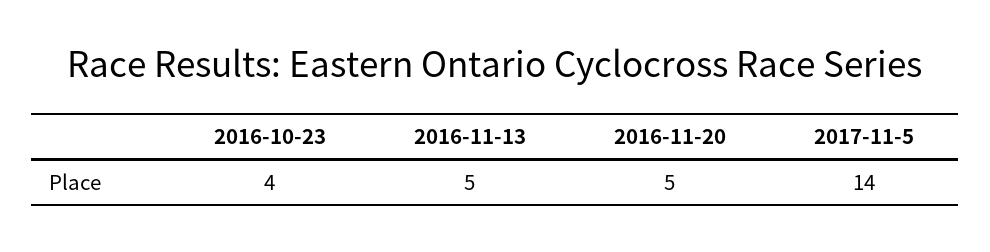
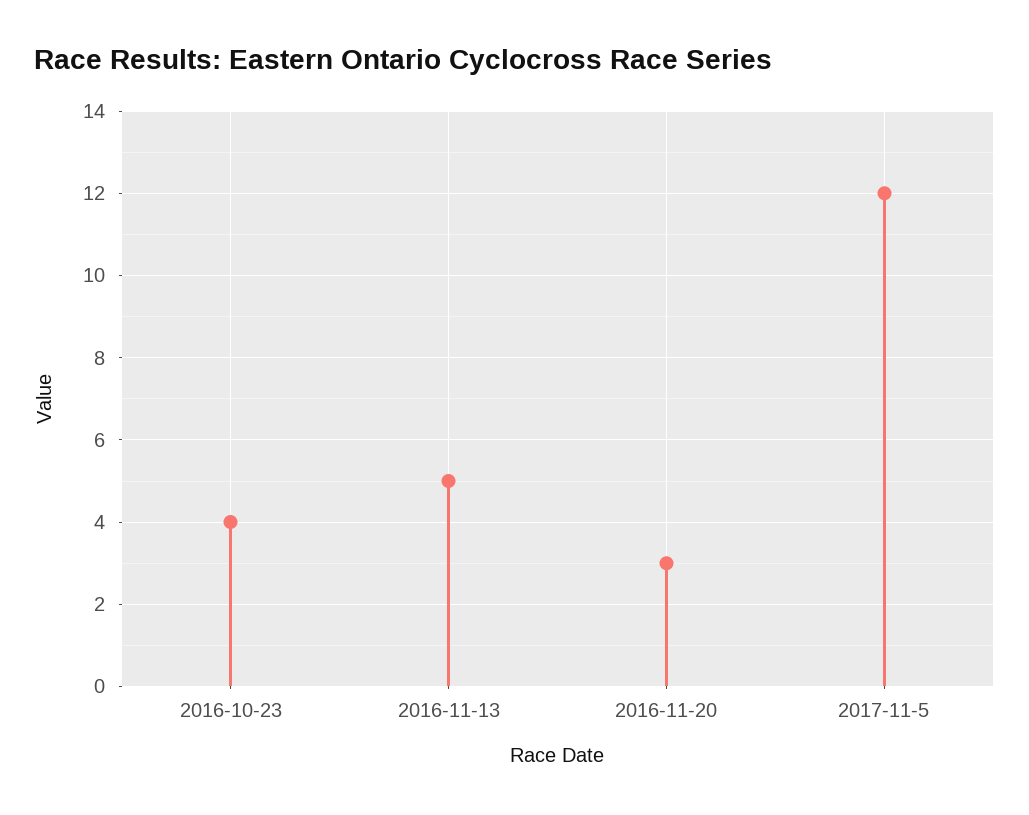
  {
    "2016-10-23": 4,
    "2016-11-13": 5,
-   "2016-11-20": 5,
+   "2016-11-20": 3,
-   "2017-11-5": 14
+   "2017-11-5": 12
  }

